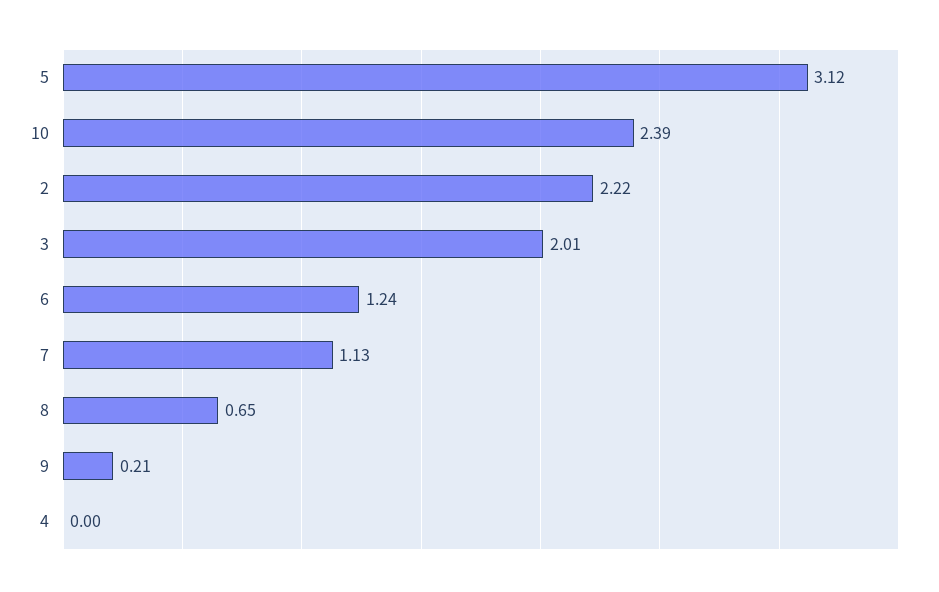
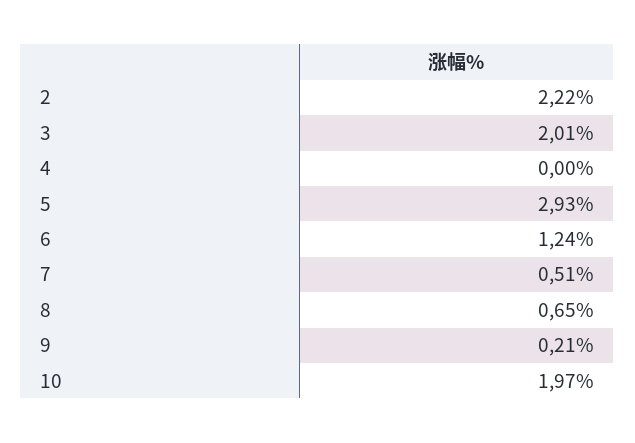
  {
-   "5": 3.12,
+   "5": 2.93,
-   "10": 2.39,
+   "10": 1.97,
    "2": 2.22,
    "3": 2.01,
    "6": 1.24,
-   "7": 1.13,
+   "7": 0.51,
    "8": 0.65,
    "9": 0.21,
    "4": 0
  }

